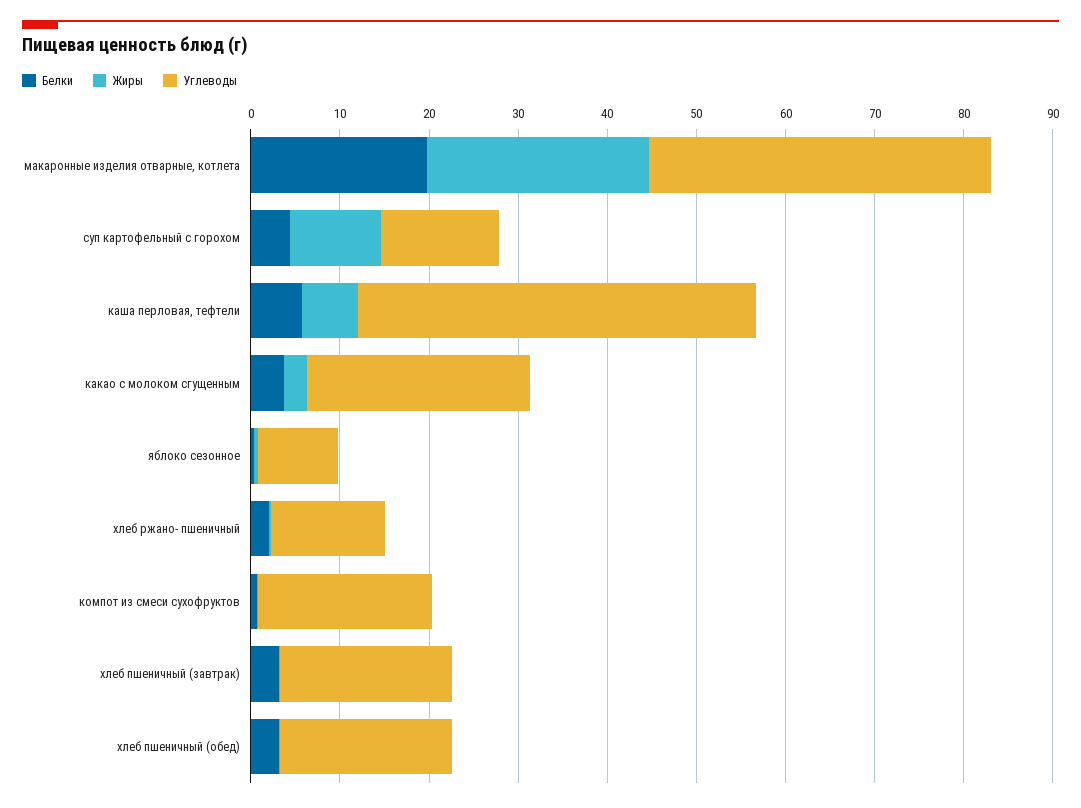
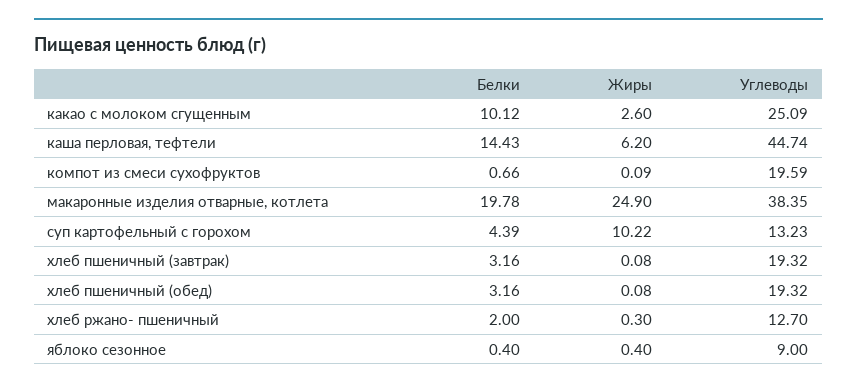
  {
    "Белки": {
      "макаронные изделия отварные, котлета": 19.78,
      "суп картофельный с горохом": 4.39,
-     "каша перловая, тефтели": 6,
+     "каша перловая, тефтели": 14.43,
-     "какао с молоком сгущенным": 4,
+     "какао с молоком сгущенным": 10.12,
      "яблоко сезонное": 0.4,
      "хлеб ржано- пшеничный": 2,
      "компот из смеси сухофруктов": 0.66,
      "хлеб пшеничный (завтрак)": 3.16,
      "хлеб пшеничный (обед)": 3.16
    },
    "Жиры": {
      "макаронные изделия отварные, котлета": 24.9,
      "суп картофельный с горохом": 10.22,
      "каша перловая, тефтели": 6.2,
      "какао с молоком сгущенным": 2.6,
      "яблоко сезонное": 0.4,
      "хлеб ржано- пшеничный": 0.3,
      "компот из смеси сухофруктов": 0.09,
      "хлеб пшеничный (завтрак)": 0.08,
      "хлеб пшеничный (обед)": 0.08
    },
    "Углеводы": {
      "макаронные изделия отварные, котлета": 38.35,
      "суп картофельный с горохом": 13.23,
      "каша перловая, тефтели": 44.74,
      "какао с молоком сгущенным": 25.09,
      "яблоко сезонное": 9,
      "хлеб ржано- пшеничный": 12.7,
      "компот из смеси сухофруктов": 19.59,
      "хлеб пшеничный (завтрак)": 19.32,
      "хлеб пшеничный (обед)": 19.32
    }
  }

